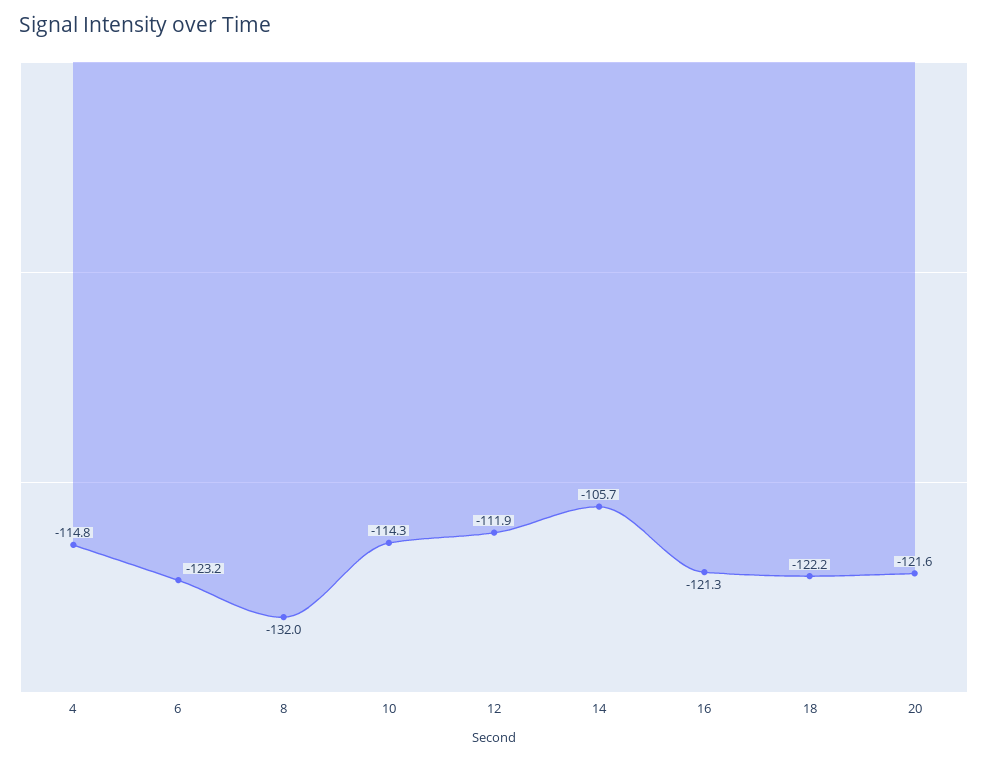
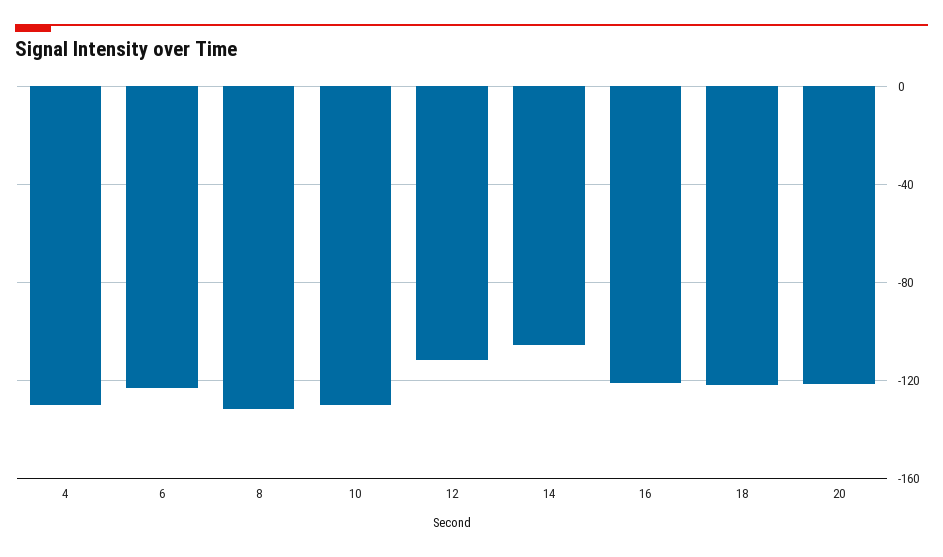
  {
-   "4": -114.8,
+   "4": -130,
    "6": -123.2,
    "8": -132,
-   "10": -114.3,
+   "10": -130,
    "12": -111.9,
    "14": -105.7,
    "16": -121.3,
    "18": -122.2,
    "20": -121.6
  }

